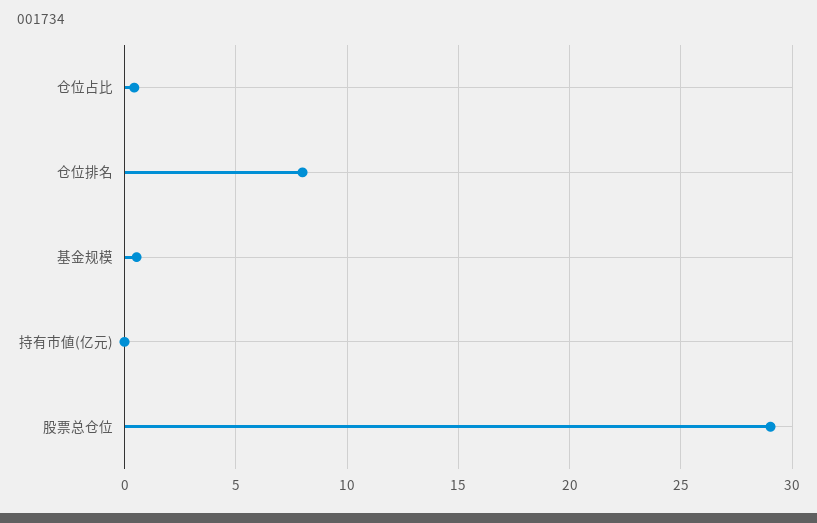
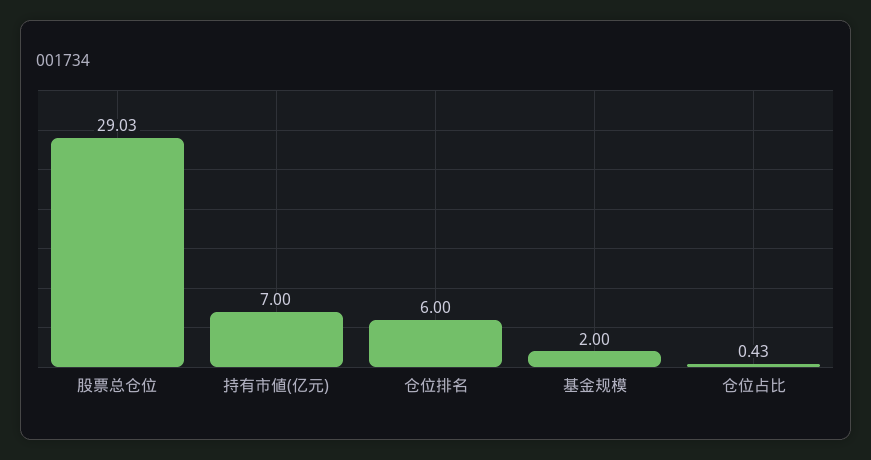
  {
    "仓位占比": 0.43,
-   "仓位排名": 8,
+   "仓位排名": 6,
-   "基金规模": 0.5,
+   "基金规模": 2,
-   "持有市値(亿元)": 0,
+   "持有市値(亿元)": 7,
    "股票总仓位": 29.03
  }

